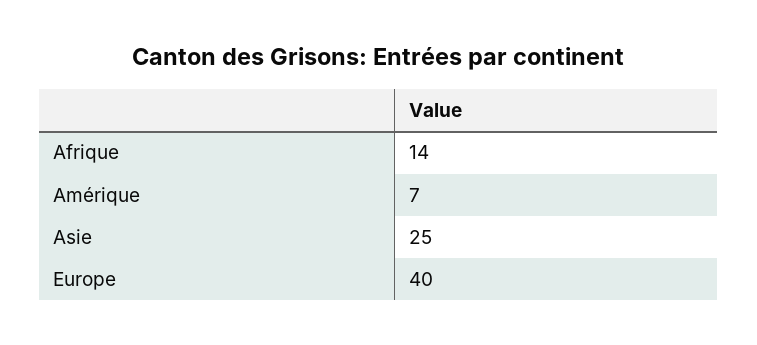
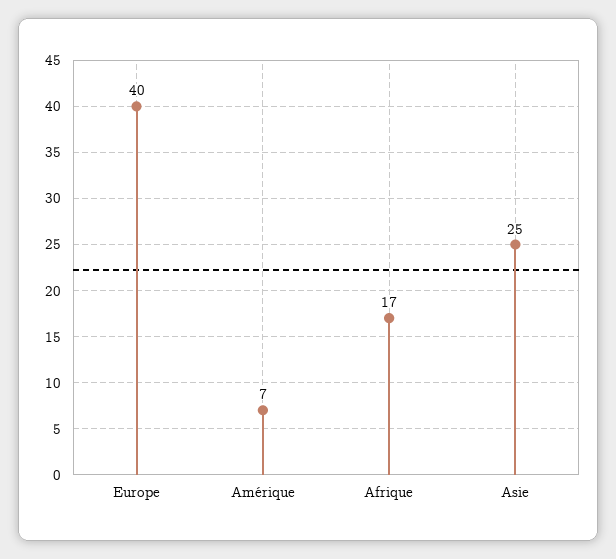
  {
-   "Afrique": 14,
+   "Afrique": 17,
    "Amérique": 7,
    "Asie": 25,
    "Europe": 40
  }

